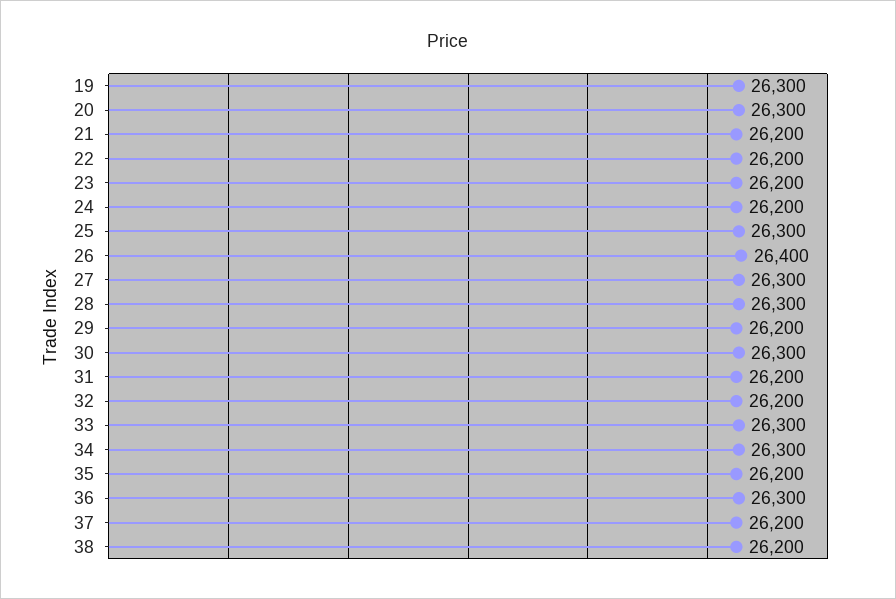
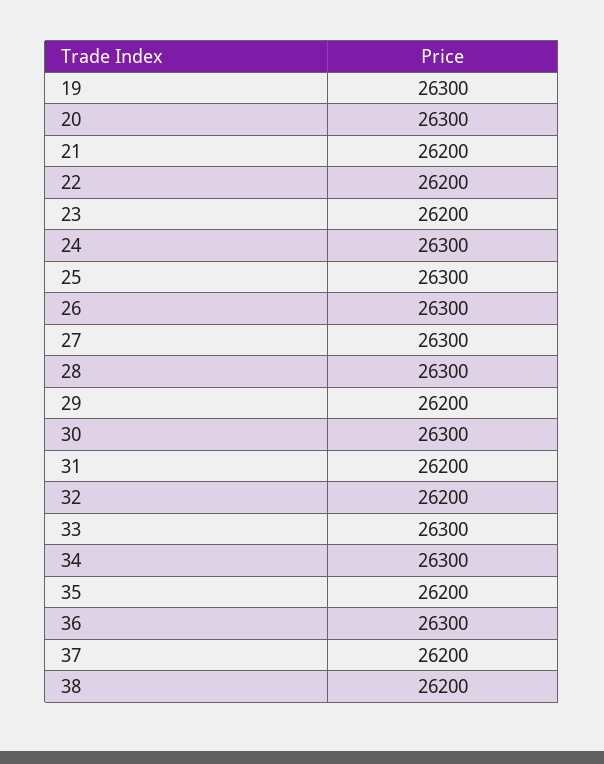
  {
    "19": 26300,
    "20": 26300,
    "21": 26200,
    "22": 26200,
    "23": 26200,
-   "24": 26200,
+   "24": 26300,
    "25": 26300,
-   "26": 26400,
+   "26": 26300,
    "27": 26300,
    "28": 26300,
    "29": 26200,
    "30": 26300,
    "31": 26200,
    "32": 26200,
    "33": 26300,
    "34": 26300,
    "35": 26200,
    "36": 26300,
    "37": 26200,
    "38": 26200
  }

